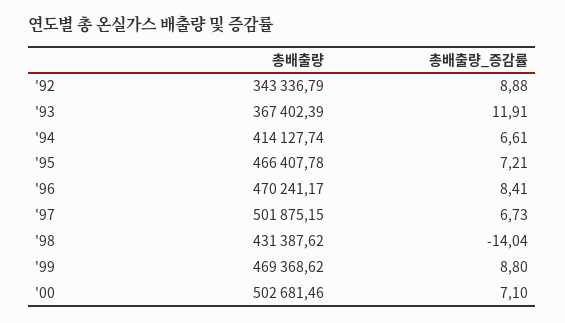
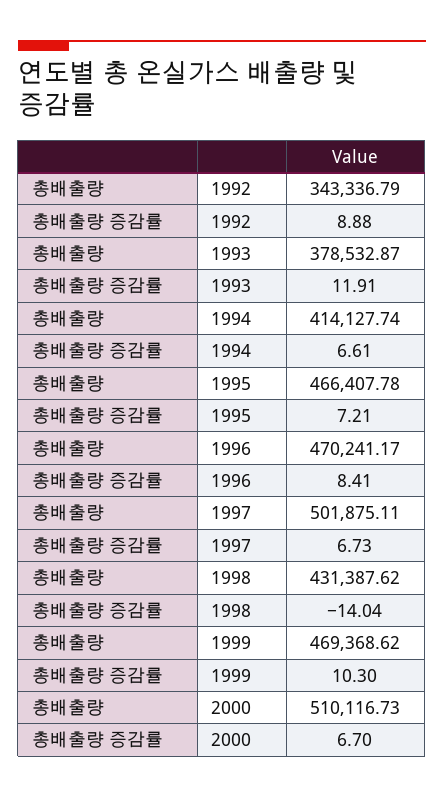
  {
    "총배출량": {
      "'92": 343336.79,
-     "'93": 367402.39,
+     "'93": 378532.87,
      "'94": 414127.74,
      "'95": 466407.78,
      "'96": 470241.17,
-     "'97": 501875.15,
+     "'97": 501875.11,
      "'98": 431387.62,
      "'99": 469368.62,
-     "'00": 502681.46
+     "'00": 510116.73
    },
    "총배출량_증감률": {
      "'92": 8.88,
      "'93": 11.91,
      "'94": 6.61,
      "'95": 7.21,
      "'96": 8.41,
      "'97": 6.73,
      "'98": -14.04,
-     "'99": 8.8,
+     "'99": 10.3,
-     "'00": 7.1
+     "'00": 6.7
    }
  }

